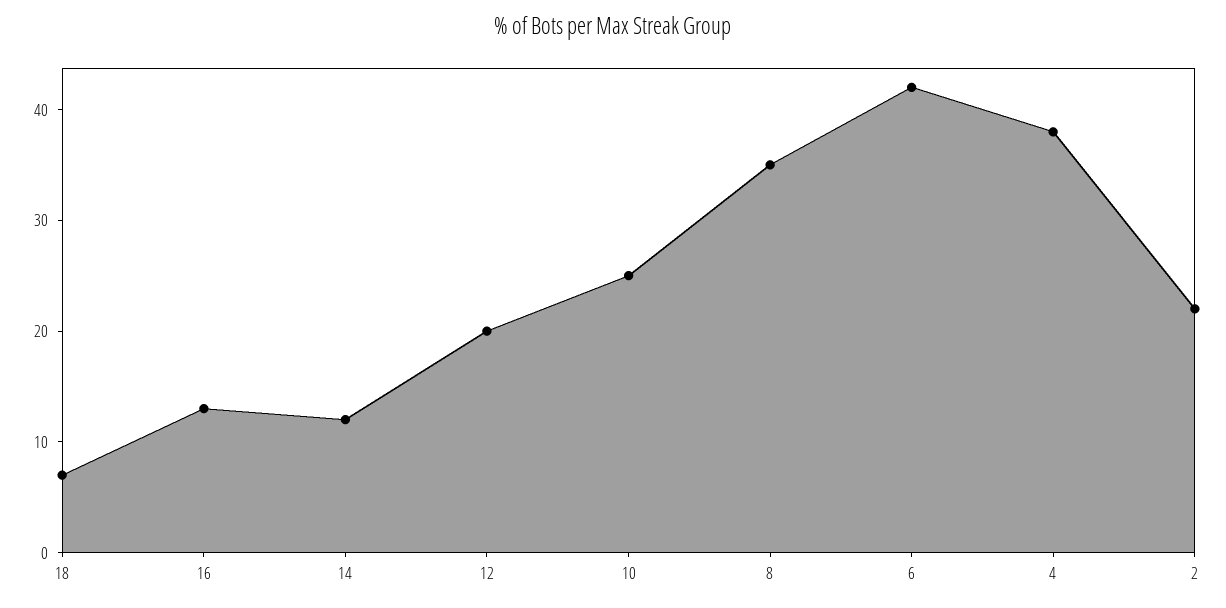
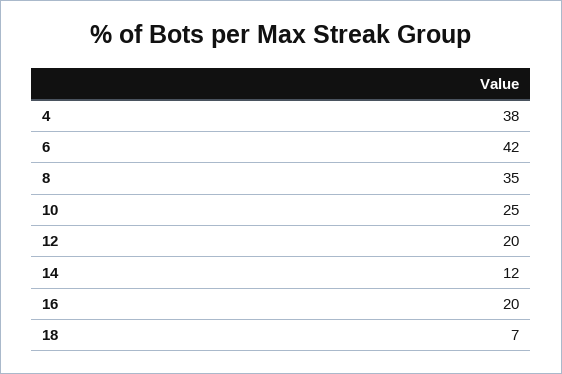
  {
    "18": 7,
-   "16": 13,
+   "16": 20,
    "14": 12,
    "12": 20,
    "10": 25,
    "8": 35,
    "6": 42,
-   "4": 38,
+   "4": 38
-   "2": 22
  }

